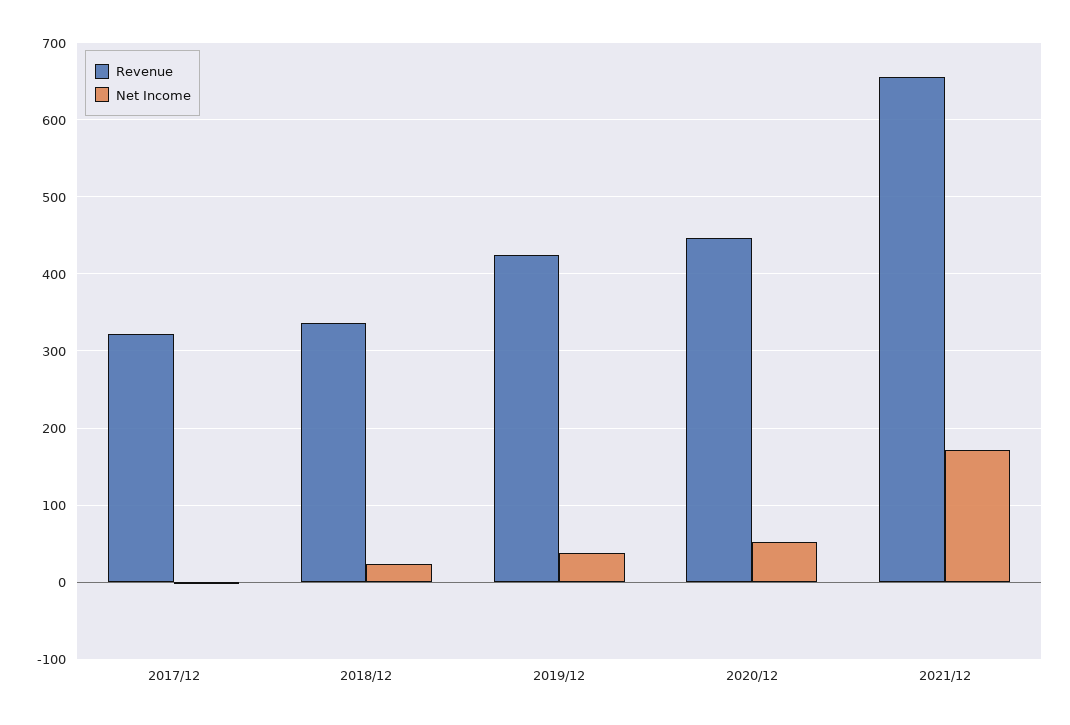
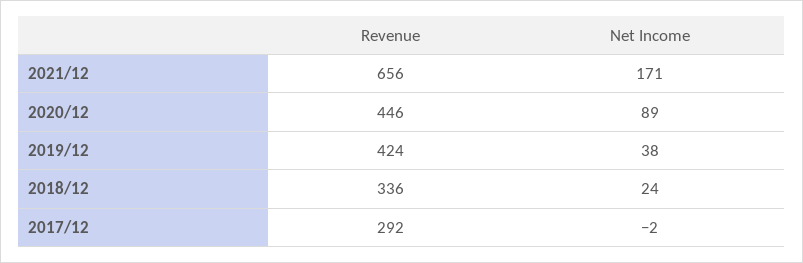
  {
    "Revenue": {
-     "2017/12": 320,
+     "2017/12": 292,
      "2018/12": 336,
      "2019/12": 424,
      "2020/12": 446,
      "2021/12": 656
    },
    "Net Income": {
      "2017/12": -2,
      "2018/12": 24,
      "2019/12": 38,
-     "2020/12": 50,
+     "2020/12": 89,
      "2021/12": 171
    }
  }

